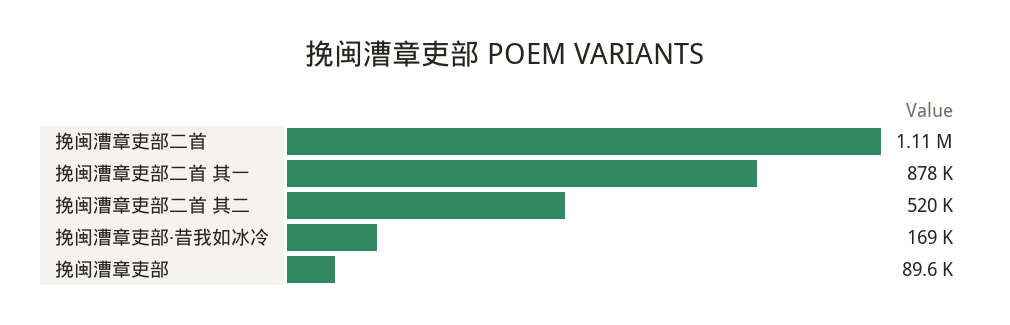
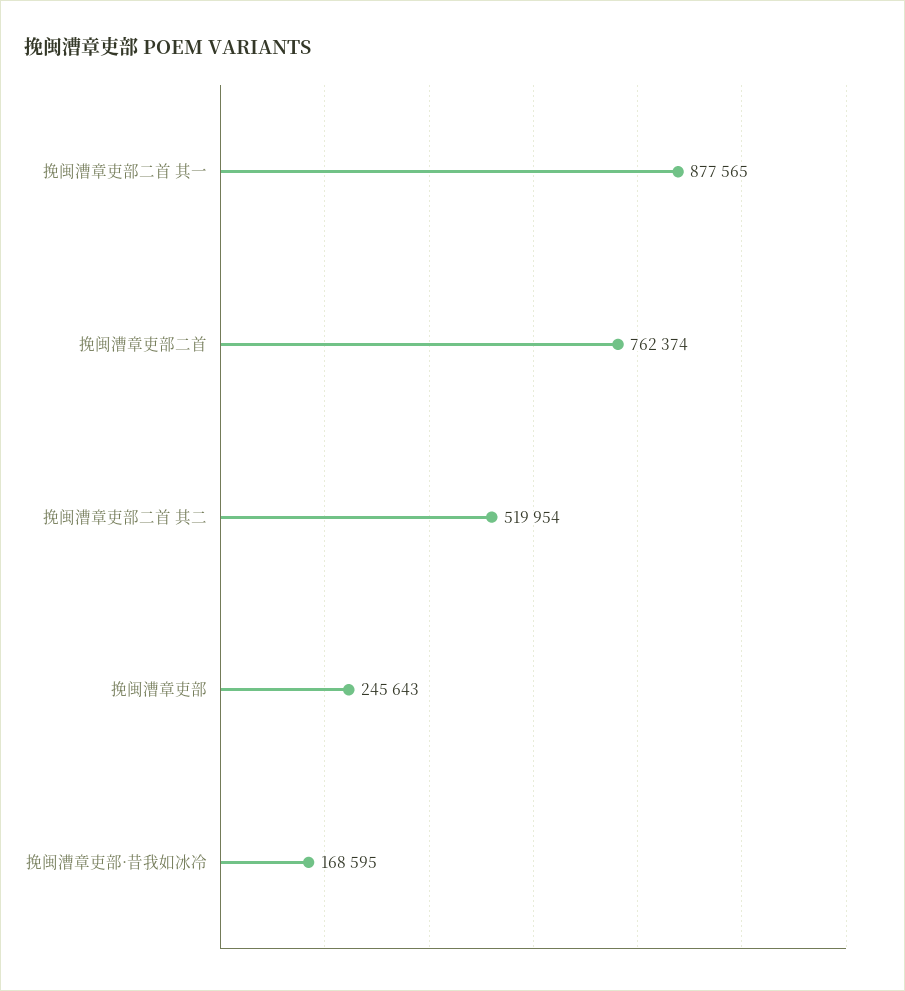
  {
-   "挽闽漕章吏部二首": 1110000,
+   "挽闽漕章吏部二首": 762374,
    "挽闽漕章吏部二首 其一": 877565,
    "挽闽漕章吏部二首 其二": 519954,
    "挽闽漕章吏部·昔我如冰冷": 168595,
-   "挽闽漕章吏部": 89600
+   "挽闽漕章吏部": 245643
  }

